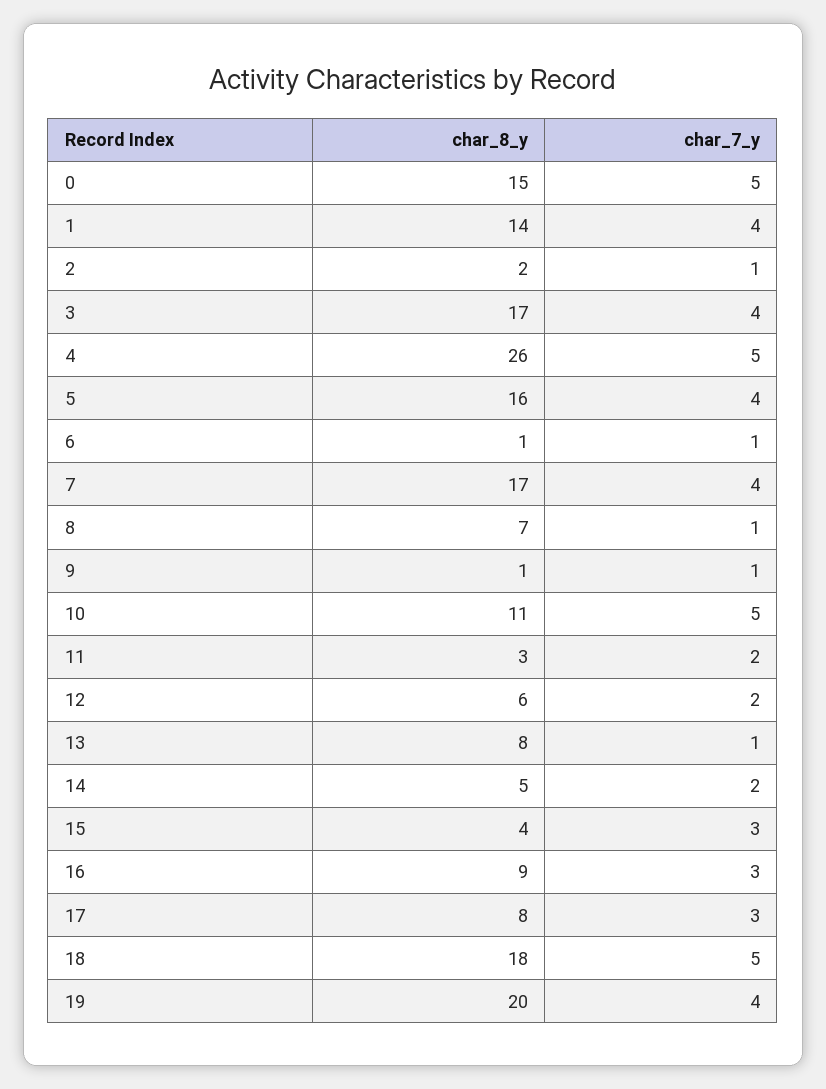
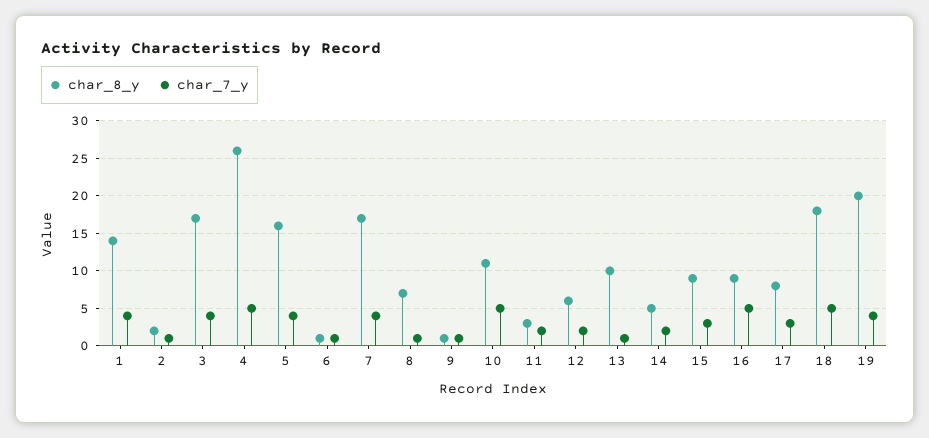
  {
    "char_8_y": {
-     "0": 15,
      "1": 14,
      "2": 2,
      "3": 17,
      "4": 26,
      "5": 16,
      "6": 1,
      "7": 17,
      "8": 7,
      "9": 1,
      "10": 11,
      "11": 3,
      "12": 6,
-     "13": 8,
+     "13": 10,
      "14": 5,
-     "15": 4,
+     "15": 9,
      "16": 9,
      "17": 8,
      "18": 18,
      "19": 20
    },
    "char_7_y": {
-     "0": 5,
      "1": 4,
      "2": 1,
      "3": 4,
      "4": 5,
      "5": 4,
      "6": 1,
      "7": 4,
      "8": 1,
      "9": 1,
      "10": 5,
      "11": 2,
      "12": 2,
      "13": 1,
      "14": 2,
      "15": 3,
-     "16": 3,
+     "16": 5,
      "17": 3,
      "18": 5,
      "19": 4
    }
  }

